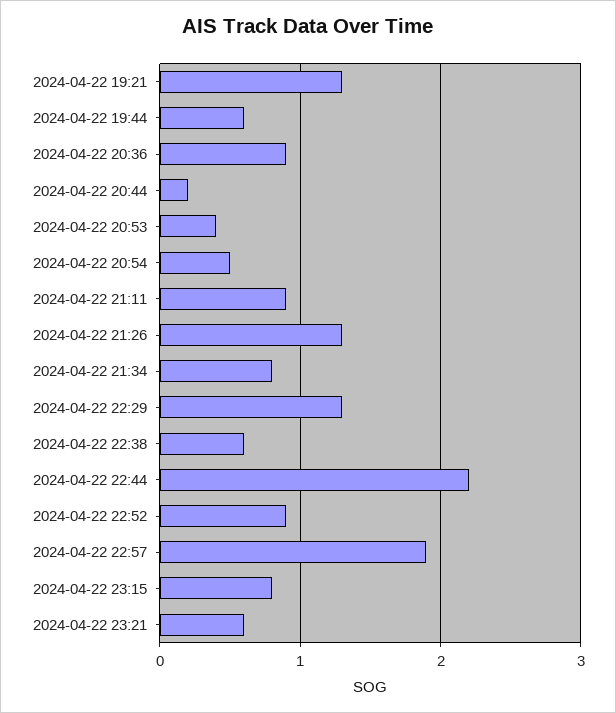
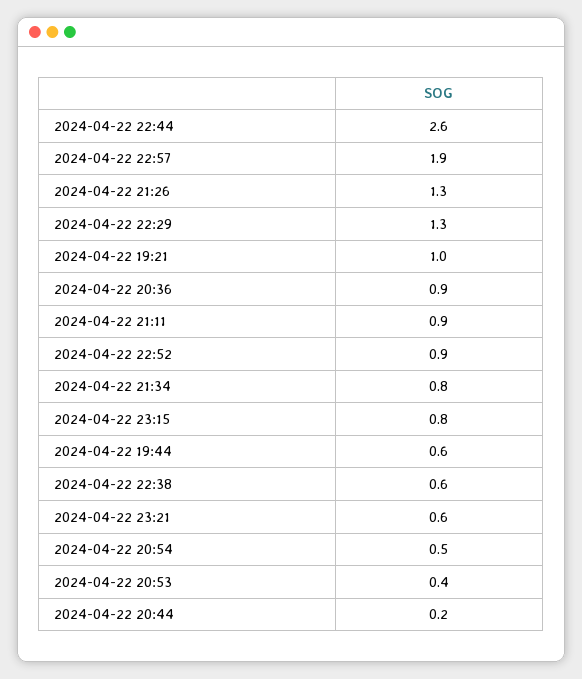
  {
-   "2024-04-22 19:21": 1.3,
+   "2024-04-22 19:21": 1,
    "2024-04-22 19:44": 0.6,
    "2024-04-22 20:36": 0.9,
    "2024-04-22 20:44": 0.2,
    "2024-04-22 20:53": 0.4,
    "2024-04-22 20:54": 0.5,
    "2024-04-22 21:11": 0.9,
    "2024-04-22 21:26": 1.3,
    "2024-04-22 21:34": 0.8,
    "2024-04-22 22:29": 1.3,
    "2024-04-22 22:38": 0.6,
-   "2024-04-22 22:44": 2.2,
+   "2024-04-22 22:44": 2.6,
    "2024-04-22 22:52": 0.9,
    "2024-04-22 22:57": 1.9,
    "2024-04-22 23:15": 0.8,
    "2024-04-22 23:21": 0.6
  }

